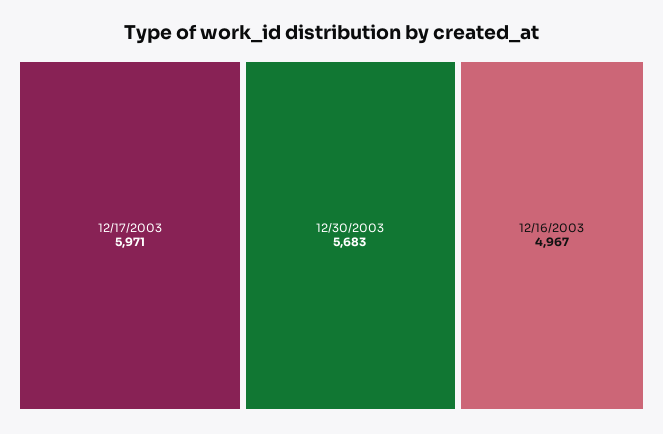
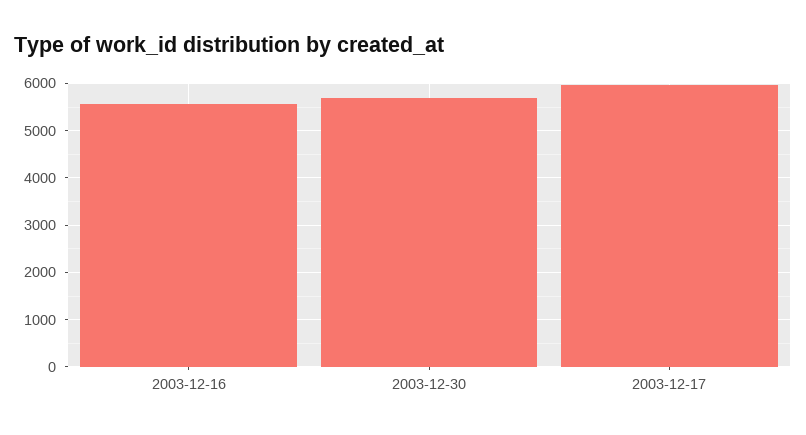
  {
    "12/17/2003": 5971,
    "12/30/2003": 5683,
-   "12/16/2003": 4967
+   "12/16/2003": 5600
  }

